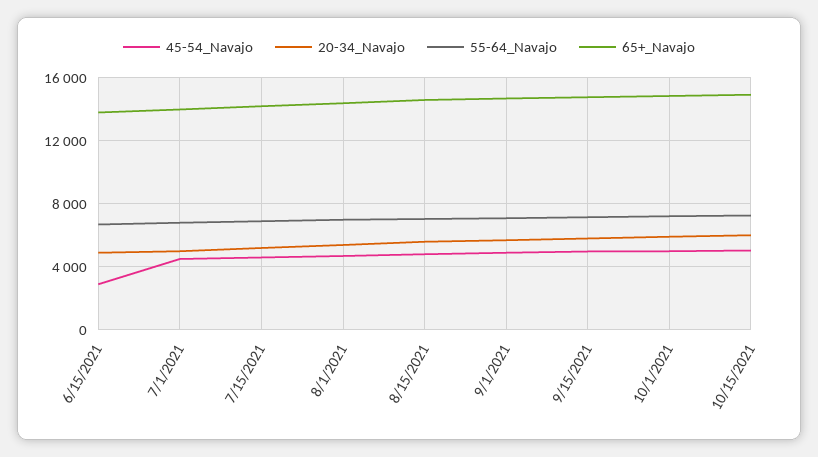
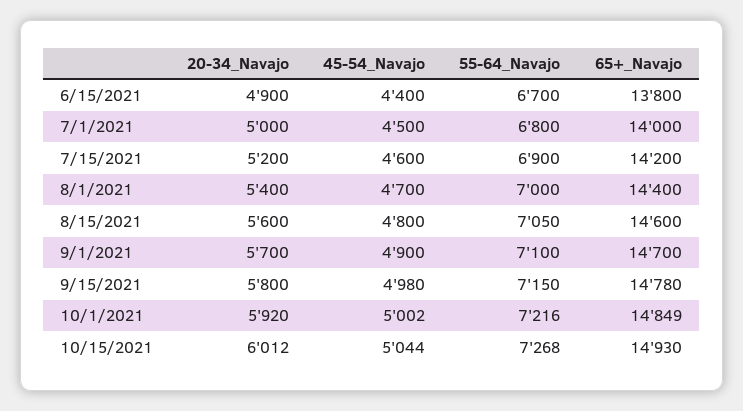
  {
    "45-54_Navajo": {
-     "6/15/2021": 3000,
+     "6/15/2021": 4400,
      "7/1/2021": 4500,
      "7/15/2021": 4600,
      "8/1/2021": 4700,
      "8/15/2021": 4800,
      "9/1/2021": 4900,
      "9/15/2021": 4980,
      "10/1/2021": 5002,
      "10/15/2021": 5044
    },
    "20-34_Navajo": {
      "6/15/2021": 4900,
      "7/1/2021": 5000,
      "7/15/2021": 5200,
      "8/1/2021": 5400,
      "8/15/2021": 5600,
      "9/1/2021": 5700,
      "9/15/2021": 5800,
      "10/1/2021": 5920,
      "10/15/2021": 6012
    },
    "55-64_Navajo": {
      "6/15/2021": 6700,
      "7/1/2021": 6800,
      "7/15/2021": 6900,
      "8/1/2021": 7000,
      "8/15/2021": 7050,
      "9/1/2021": 7100,
      "9/15/2021": 7150,
      "10/1/2021": 7216,
      "10/15/2021": 7268
    },
    "65+_Navajo": {
      "6/15/2021": 13800,
      "7/1/2021": 14000,
      "7/15/2021": 14200,
      "8/1/2021": 14400,
      "8/15/2021": 14600,
      "9/1/2021": 14700,
      "9/15/2021": 14780,
      "10/1/2021": 14849,
      "10/15/2021": 14930
    }
  }

